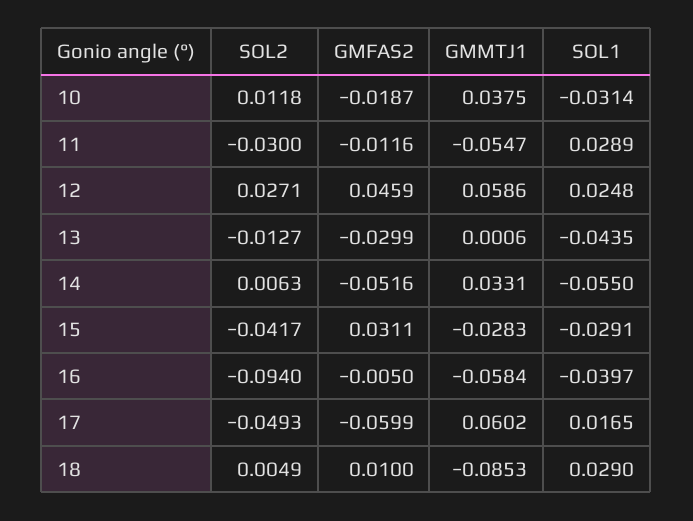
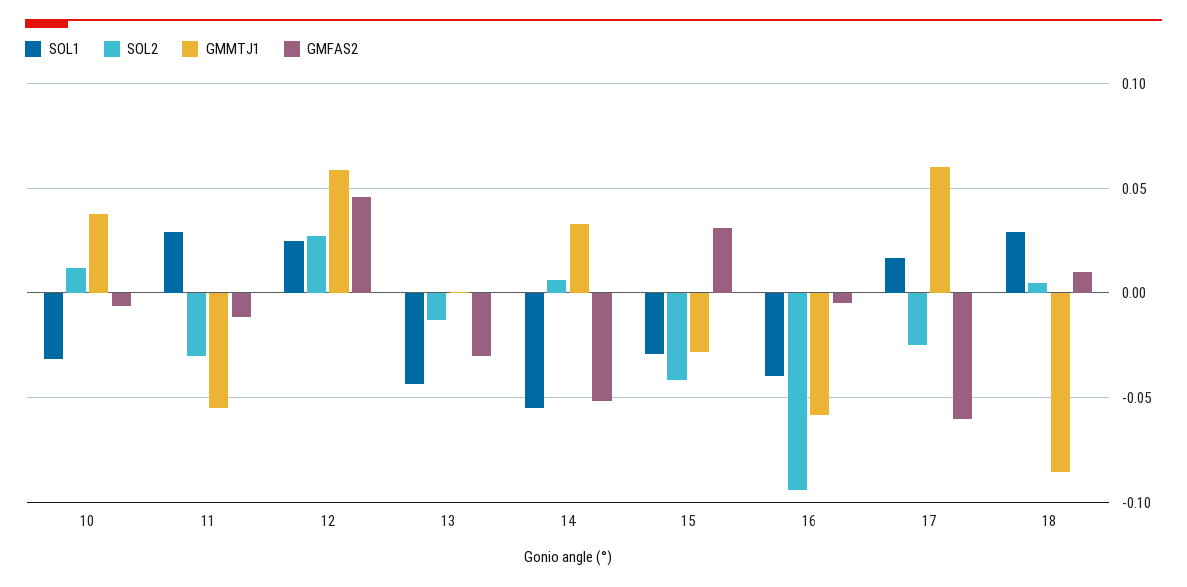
  {
    "SOL2": {
      "10": 0.0118,
      "11": -0.03,
      "12": 0.0271,
      "13": -0.0127,
      "14": 0.0063,
      "15": -0.0417,
      "16": -0.094,
-     "17": -0.0493,
+     "17": -0.025,
      "18": 0.0049
    },
    "GMFAS2": {
-     "10": -0.0187,
+     "10": -0.005,
      "11": -0.0116,
      "12": 0.0459,
      "13": -0.0299,
      "14": -0.0516,
      "15": 0.0311,
      "16": -0.005,
      "17": -0.0599,
      "18": 0.01
    },
    "GMMTJ1": {
      "10": 0.0375,
      "11": -0.0547,
      "12": 0.0586,
      "13": 0.0006,
      "14": 0.0331,
      "15": -0.0283,
      "16": -0.0584,
      "17": 0.0602,
      "18": -0.0853
    },
    "SOL1": {
      "10": -0.0314,
      "11": 0.0289,
      "12": 0.0248,
      "13": -0.0435,
      "14": -0.055,
      "15": -0.0291,
      "16": -0.0397,
      "17": 0.0165,
      "18": 0.029
    }
  }

